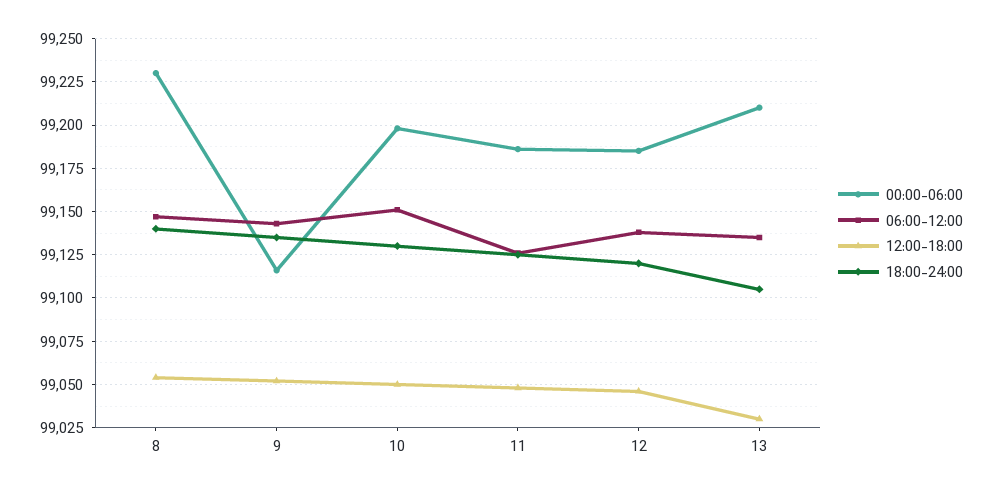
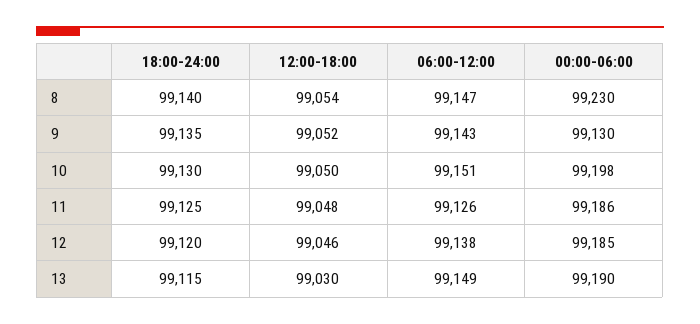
  {
    "00:00-06:00": {
      "8": 99230,
-     "9": 99115,
+     "9": 99130,
      "10": 99198,
      "11": 99186,
      "12": 99185,
-     "13": 99210
+     "13": 99190
    },
    "06:00-12:00": {
      "8": 99147,
      "9": 99143,
      "10": 99151,
      "11": 99126,
      "12": 99138,
-     "13": 99135
+     "13": 99149
    },
    "12:00-18:00": {
      "8": 99054,
      "9": 99052,
      "10": 99050,
      "11": 99048,
      "12": 99046,
      "13": 99030
    },
    "18:00-24:00": {
      "8": 99140,
      "9": 99135,
      "10": 99130,
      "11": 99125,
      "12": 99120,
-     "13": 99105
+     "13": 99115
    }
  }

